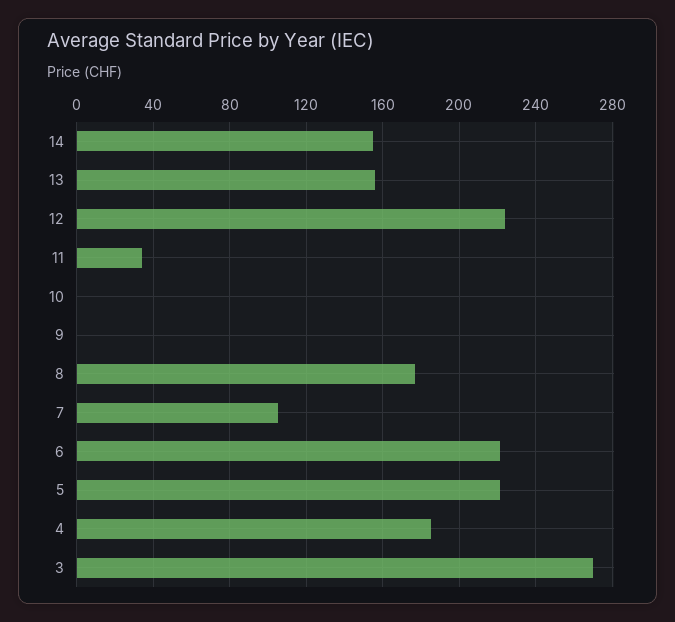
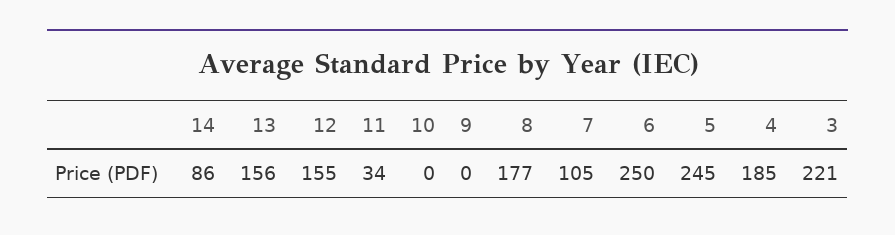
  {
-   "14": 155,
+   "14": 86,
    "13": 156,
-   "12": 225,
+   "12": 155,
    "11": 34,
    "10": 0,
    "9": 0,
    "8": 177,
    "7": 105,
-   "6": 220,
+   "6": 250,
-   "5": 220,
+   "5": 245,
    "4": 185,
-   "3": 270
+   "3": 221
  }

